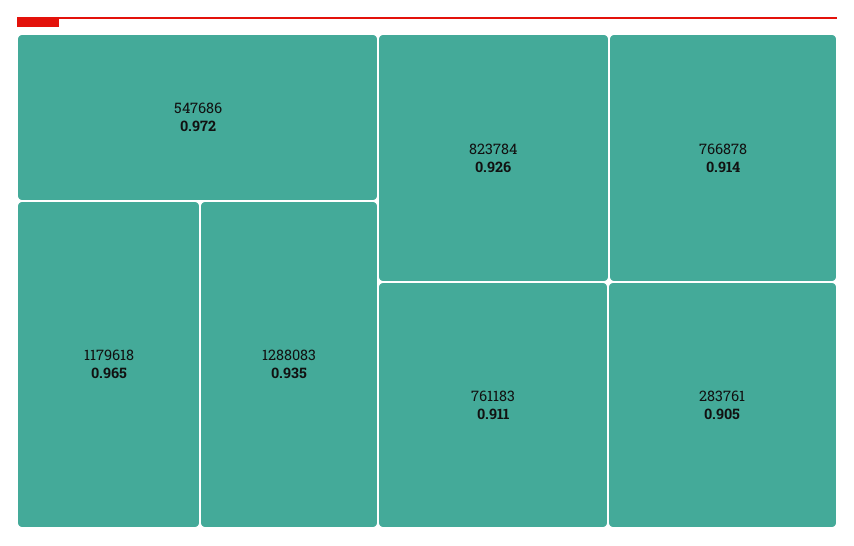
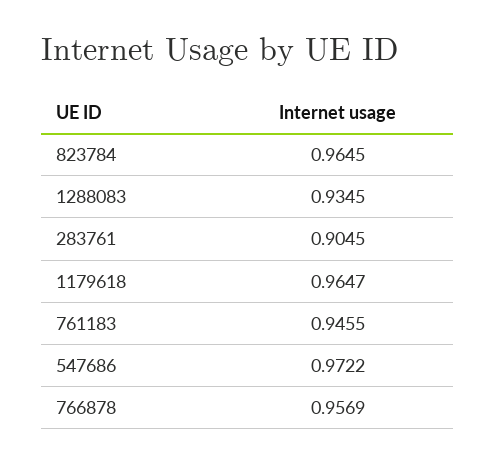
  {
    "547686": 0.9722,
    "1179618": 0.9647,
    "1288083": 0.9345,
-   "823784": 0.926,
+   "823784": 0.9645,
-   "766878": 0.914,
+   "766878": 0.9569,
-   "761183": 0.911,
+   "761183": 0.9455,
    "283761": 0.9045
  }

